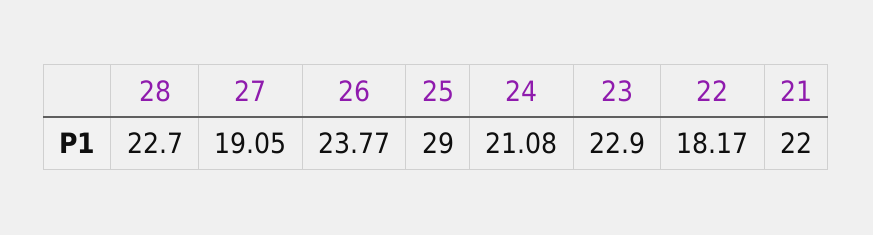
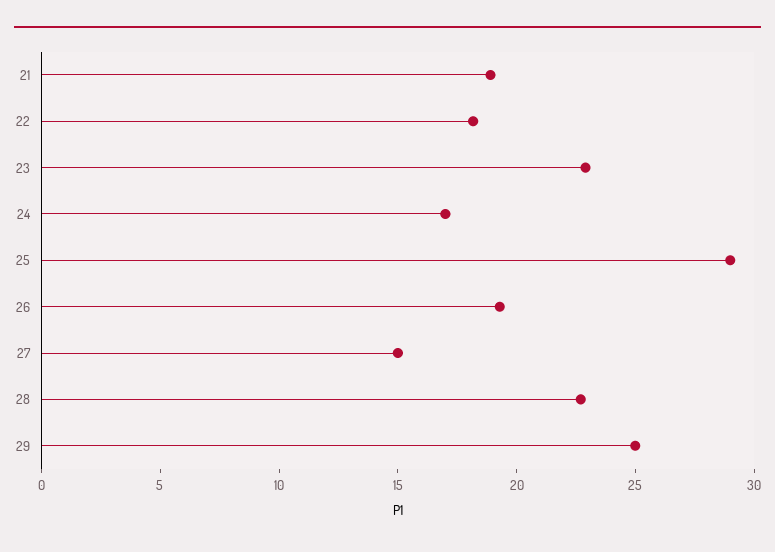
  {
    "28": 22.7,
-   "27": 19.05,
+   "27": 15,
-   "26": 23.77,
+   "26": 19,
    "25": 29,
-   "24": 21.08,
+   "24": 17,
    "23": 22.9,
    "22": 18.17,
-   "21": 22
+   "21": 19,
+   "29": 25
  }

